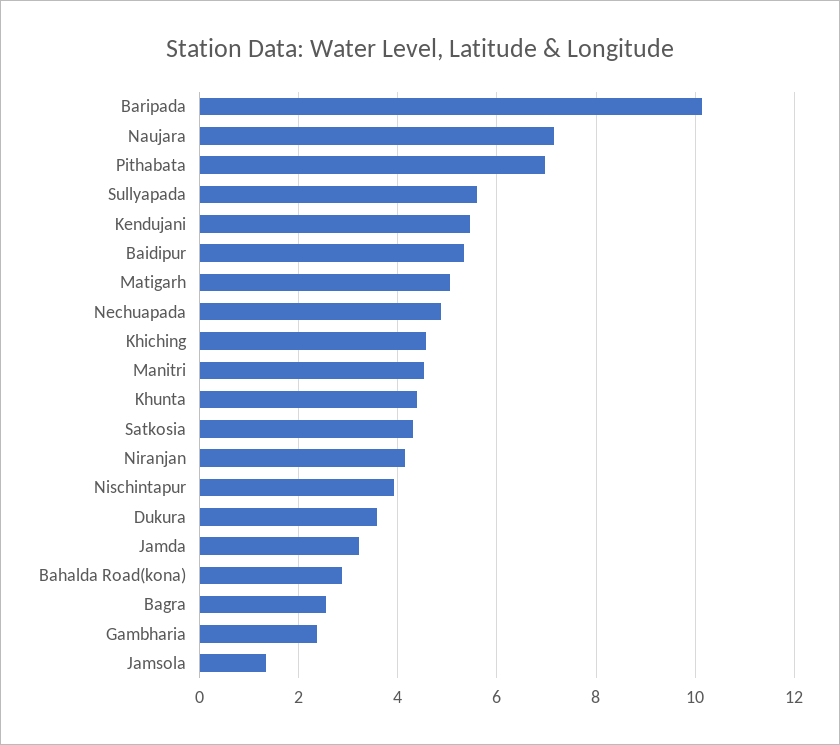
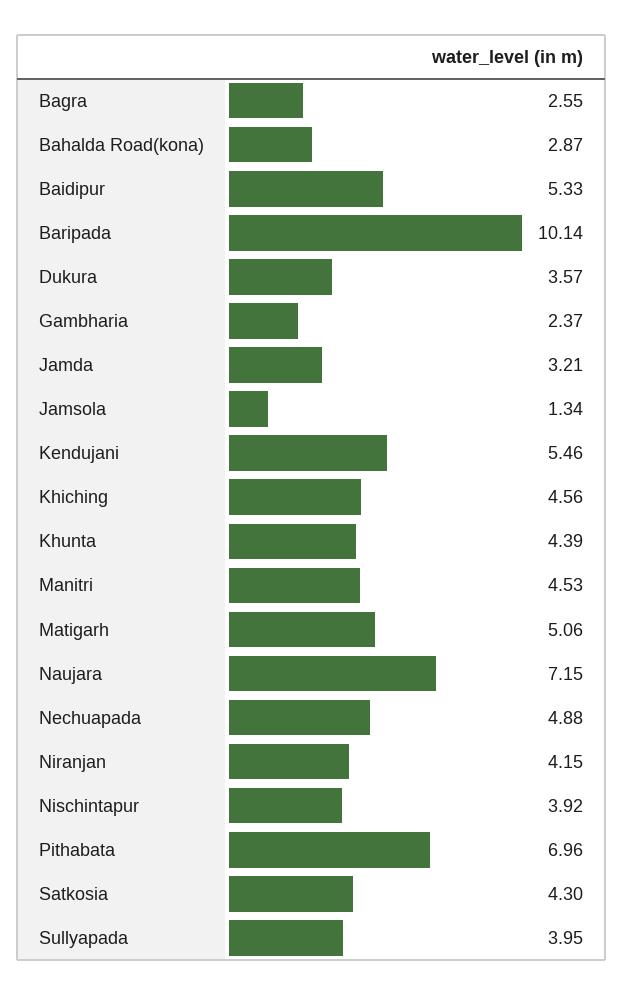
  {
    "Baripada": 10.14,
    "Naujara": 7.15,
    "Pithabata": 6.96,
-   "Sullyapada": 5.6,
+   "Sullyapada": 3.95,
    "Kendujani": 5.46,
    "Baidipur": 5.33,
    "Matigarh": 5.06,
    "Nechuapada": 4.88,
    "Khiching": 4.56,
    "Manitri": 4.53,
    "Khunta": 4.39,
    "Satkosia": 4.3,
    "Niranjan": 4.15,
    "Nischintapur": 3.92,
    "Dukura": 3.57,
    "Jamda": 3.21,
    "Bahalda Road(kona)": 2.87,
    "Bagra": 2.55,
    "Gambharia": 2.37,
    "Jamsola": 1.34
  }

